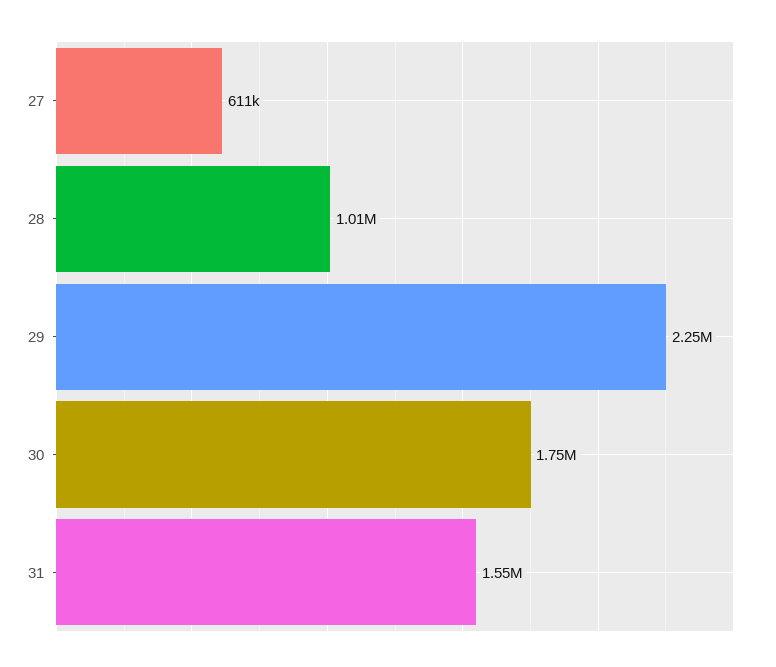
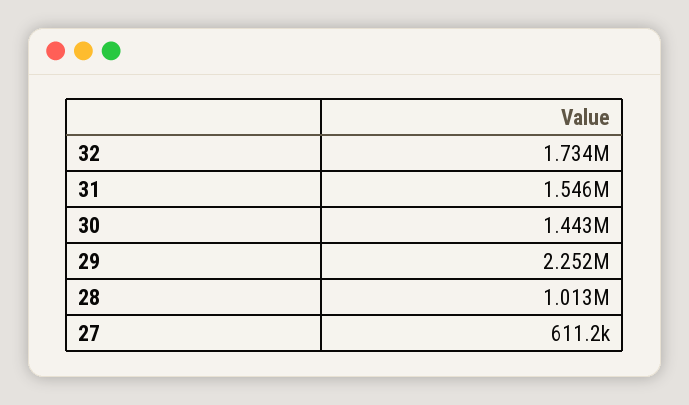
  {
    "27": 611200,
    "28": 1013000,
    "29": 2252000,
-   "30": 1750000,
+   "30": 1443000,
-   "31": 1546000
+   "31": 1546000,
+   "32": 1734000
  }

